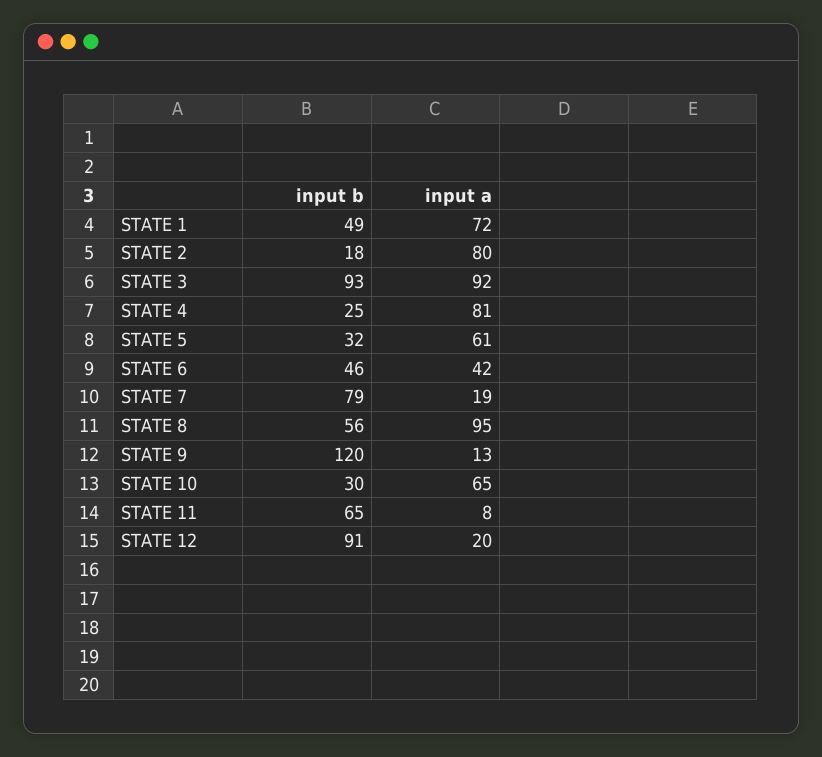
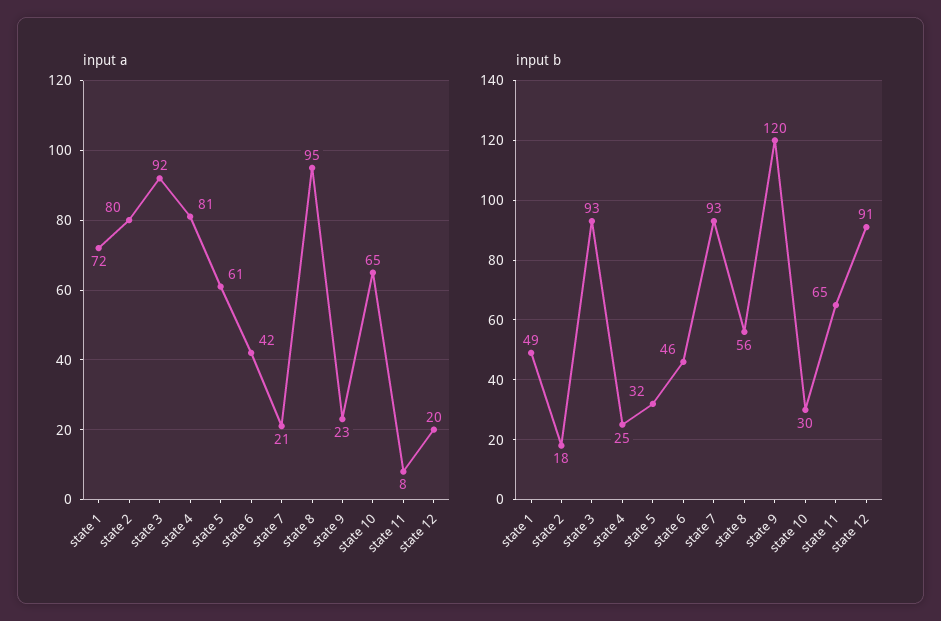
  {
    "input b": {
      "STATE 1": 49,
      "STATE 2": 18,
      "STATE 3": 93,
      "STATE 4": 25,
      "STATE 5": 32,
      "STATE 6": 46,
-     "STATE 7": 79,
+     "STATE 7": 93,
      "STATE 8": 56,
      "STATE 9": 120,
      "STATE 10": 30,
      "STATE 11": 65,
      "STATE 12": 91
    },
    "input a": {
      "STATE 1": 72,
      "STATE 2": 80,
      "STATE 3": 92,
      "STATE 4": 81,
      "STATE 5": 61,
      "STATE 6": 42,
-     "STATE 7": 19,
+     "STATE 7": 21,
      "STATE 8": 95,
-     "STATE 9": 13,
+     "STATE 9": 23,
      "STATE 10": 65,
      "STATE 11": 8,
      "STATE 12": 20
    }
  }

